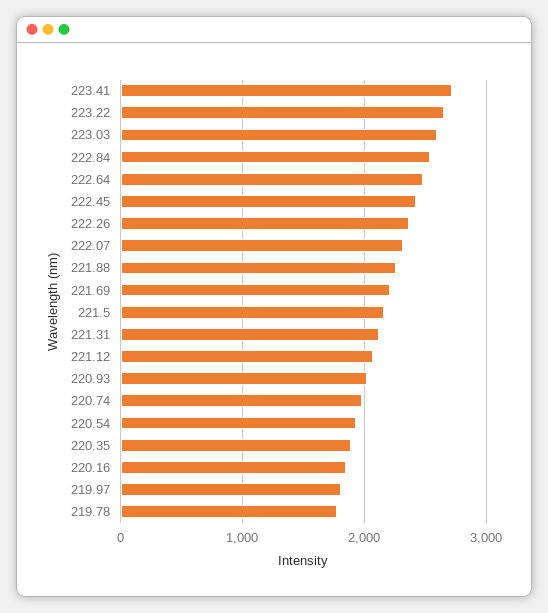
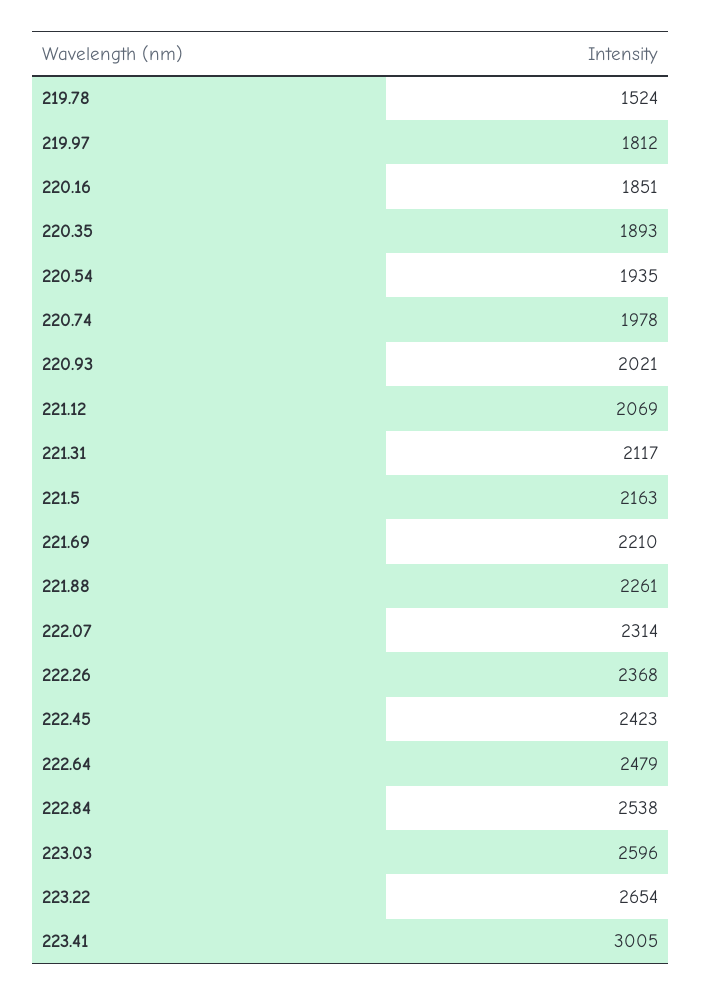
  {
-   "223.41": 2700,
+   "223.41": 3005,
    "223.22": 2654,
    "223.03": 2596,
    "222.84": 2538,
    "222.64": 2479,
    "222.45": 2423,
    "222.26": 2368,
    "222.07": 2314,
    "221.88": 2261,
    "221.69": 2210,
    "221.5": 2163,
    "221.31": 2117,
    "221.12": 2069,
    "220.93": 2021,
    "220.74": 1978,
    "220.54": 1935,
    "220.35": 1893,
    "220.16": 1851,
    "219.97": 1812,
-   "219.78": 1800
+   "219.78": 1524
  }

